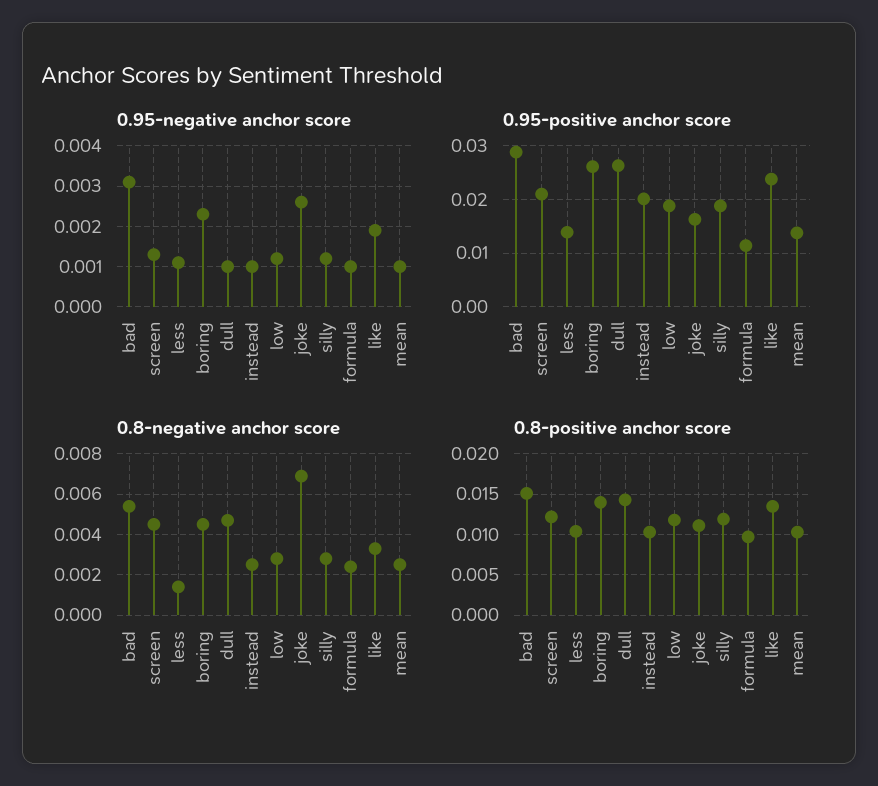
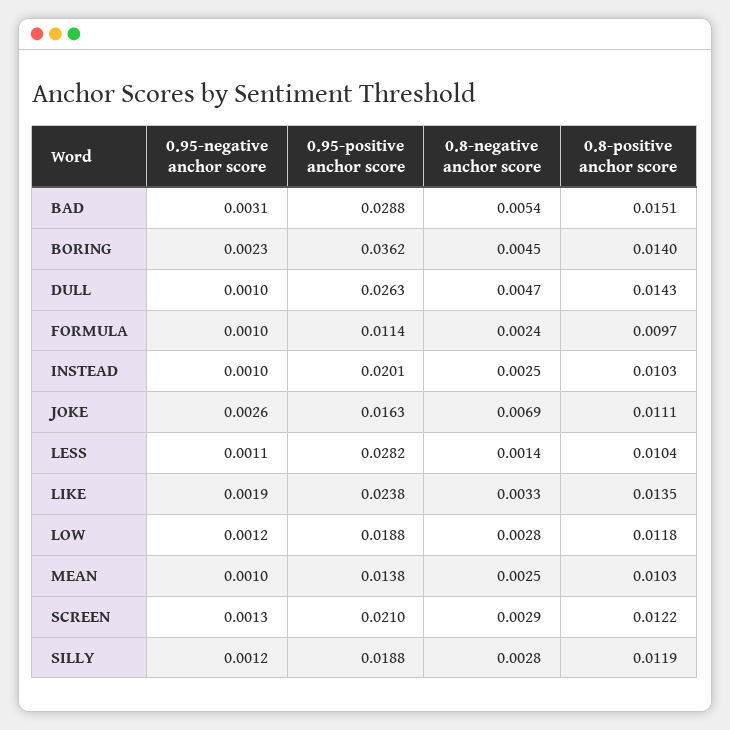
  {
    "0.95-negative anchor score": {
      "bad": 0.0031,
      "screen": 0.0013,
      "less": 0.0011,
      "boring": 0.0023,
      "dull": 0.001,
      "instead": 0.001,
      "low": 0.0012,
      "joke": 0.0026,
      "silly": 0.0012,
      "formula": 0.001,
      "like": 0.0019,
      "mean": 0.001
    },
    "0.95-positive anchor score": {
      "bad": 0.0288,
      "screen": 0.021,
-     "less": 0.014,
+     "less": 0.0282,
-     "boring": 0.026,
+     "boring": 0.0362,
      "dull": 0.0263,
      "instead": 0.0201,
      "low": 0.0188,
      "joke": 0.0163,
      "silly": 0.0188,
      "formula": 0.0114,
      "like": 0.0238,
      "mean": 0.0138
    },
    "0.8-negative anchor score": {
      "bad": 0.0054,
-     "screen": 0.0045,
+     "screen": 0.0029,
      "less": 0.0014,
      "boring": 0.0045,
      "dull": 0.0047,
      "instead": 0.0025,
      "low": 0.0028,
      "joke": 0.0069,
      "silly": 0.0028,
      "formula": 0.0024,
      "like": 0.0033,
      "mean": 0.0025
    },
    "0.8-positive anchor score": {
      "bad": 0.0151,
      "screen": 0.0122,
      "less": 0.0104,
      "boring": 0.014,
      "dull": 0.0143,
      "instead": 0.0103,
      "low": 0.0118,
      "joke": 0.0111,
      "silly": 0.0119,
      "formula": 0.0097,
      "like": 0.0135,
      "mean": 0.0103
    }
  }

